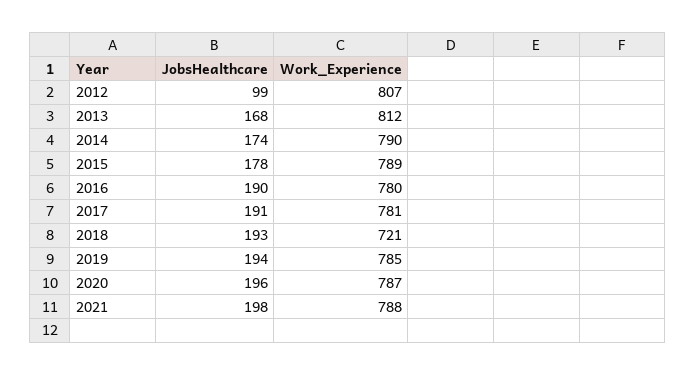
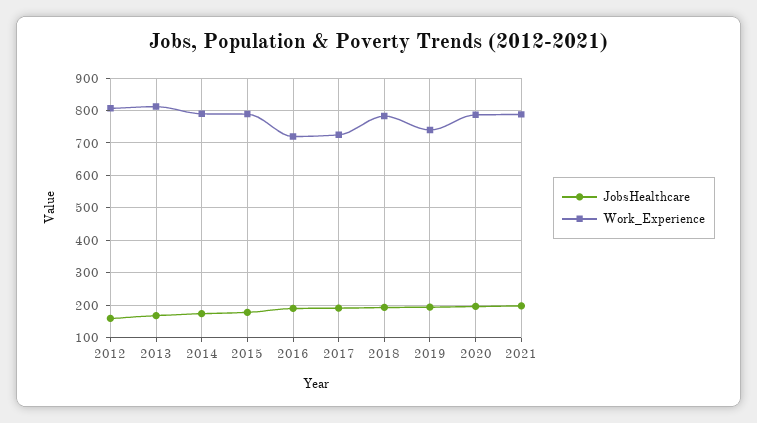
  {
    "JobsHealthcare": {
-     "2012": 99,
+     "2012": 160,
      "2013": 168,
      "2014": 174,
      "2015": 178,
      "2016": 190,
      "2017": 191,
      "2018": 193,
      "2019": 194,
      "2020": 196,
      "2021": 198
    },
    "Work_Experience": {
      "2012": 807,
      "2013": 812,
      "2014": 790,
      "2015": 789,
-     "2016": 780,
+     "2016": 720,
-     "2017": 781,
+     "2017": 720,
-     "2018": 721,
+     "2018": 780,
-     "2019": 785,
+     "2019": 740,
      "2020": 787,
      "2021": 788
    }
  }

